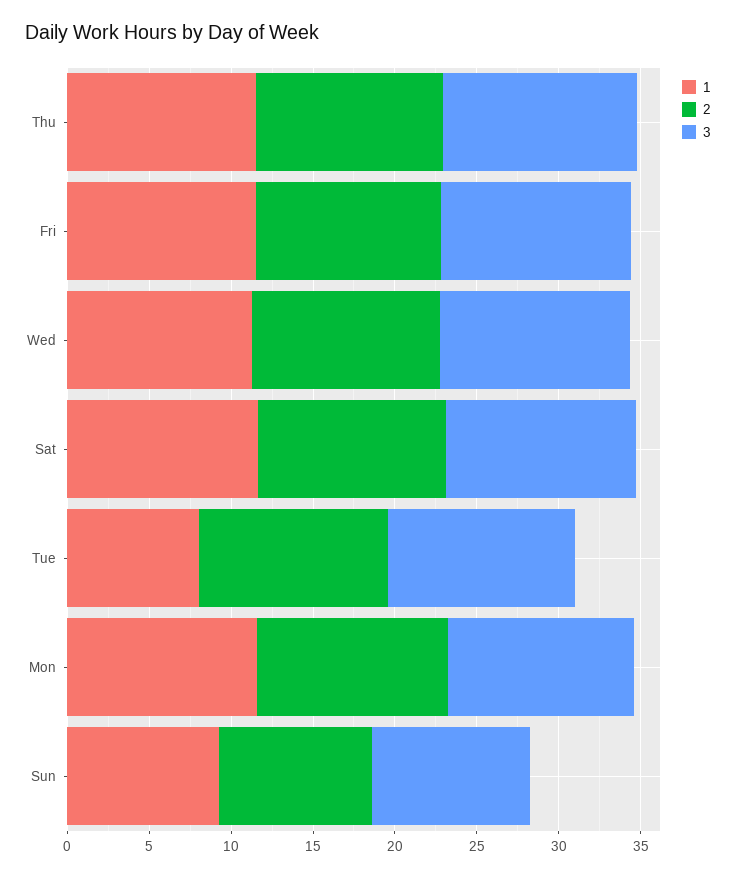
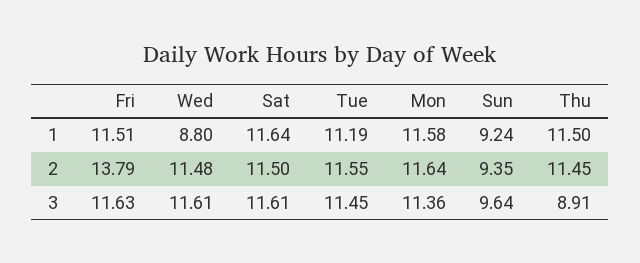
  {
    "1": {
      "Thu": 11.5,
      "Fri": 11.51,
-     "Wed": 11,
+     "Wed": 8.8,
      "Sat": 11.64,
-     "Tue": 8,
+     "Tue": 11.19,
      "Mon": 11.58,
      "Sun": 9.24
    },
    "2": {
      "Thu": 11.45,
-     "Fri": 11,
+     "Fri": 13.79,
      "Wed": 11.48,
      "Sat": 11.5,
      "Tue": 11.55,
      "Mon": 11.64,
      "Sun": 9.35
    },
    "3": {
-     "Thu": 12,
+     "Thu": 8.91,
      "Fri": 11.63,
      "Wed": 11.61,
      "Sat": 11.61,
      "Tue": 11.45,
      "Mon": 11.36,
      "Sun": 9.64
    }
  }

